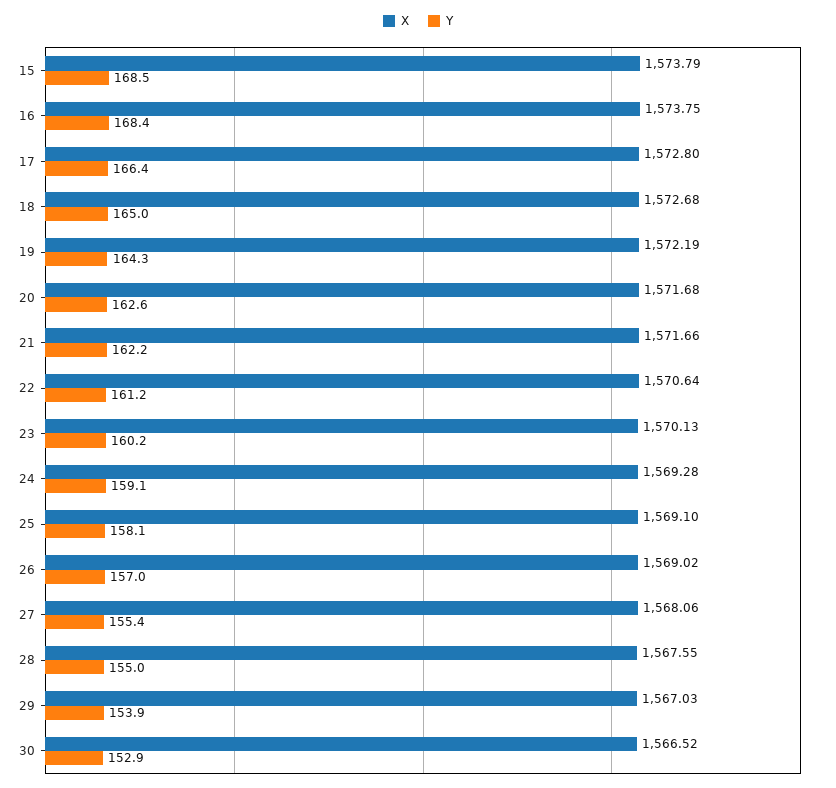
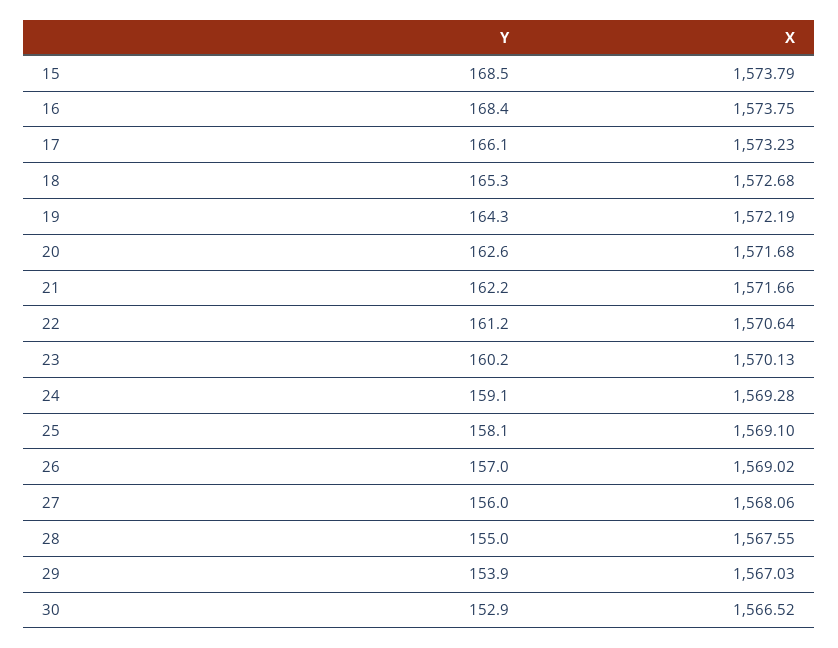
  {
    "X": {
      "15": 1573.79,
      "16": 1573.75,
-     "17": 1572.8,
+     "17": 1573.23,
      "18": 1572.68,
      "19": 1572.19,
      "20": 1571.68,
      "21": 1571.66,
      "22": 1570.64,
      "23": 1570.13,
      "24": 1569.28,
      "25": 1569.1,
      "26": 1569.02,
      "27": 1568.06,
      "28": 1567.55,
      "29": 1567.03,
      "30": 1566.52
    },
    "Y": {
      "15": 168.5,
      "16": 168.4,
-     "17": 166.4,
+     "17": 166.1,
-     "18": 165,
+     "18": 165.3,
      "19": 164.3,
      "20": 162.6,
      "21": 162.2,
      "22": 161.2,
      "23": 160.2,
      "24": 159.1,
      "25": 158.1,
      "26": 157,
-     "27": 155.4,
+     "27": 156,
      "28": 155,
      "29": 153.9,
      "30": 152.9
    }
  }

